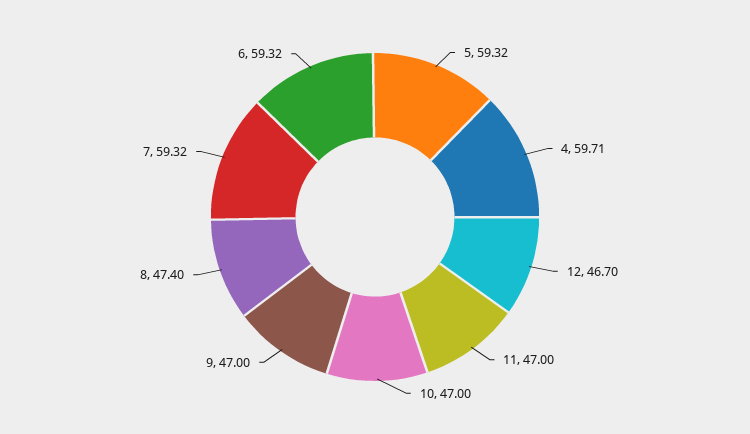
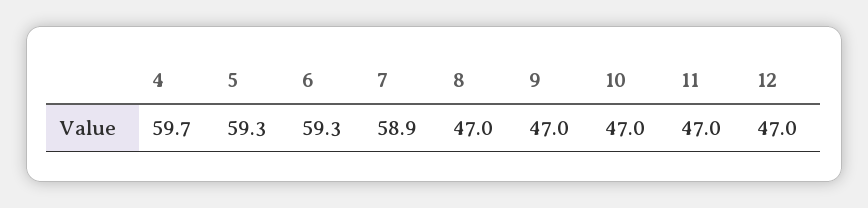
  {
    "5": 59.32,
    "4": 59.71,
-   "12": 46.7,
+   "12": 47,
    "11": 47,
    "10": 47,
    "9": 47,
-   "8": 47.4,
+   "8": 47,
-   "7": 59.32,
+   "7": 58.9,
    "6": 59.32
  }

